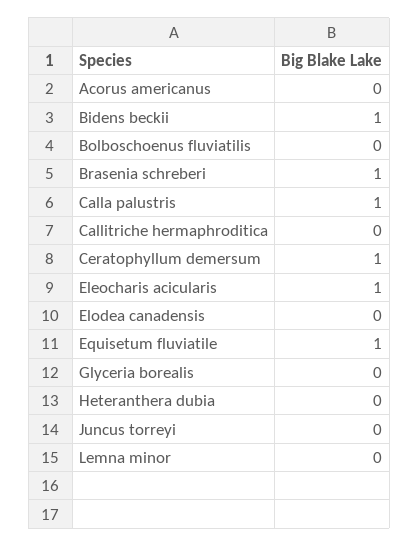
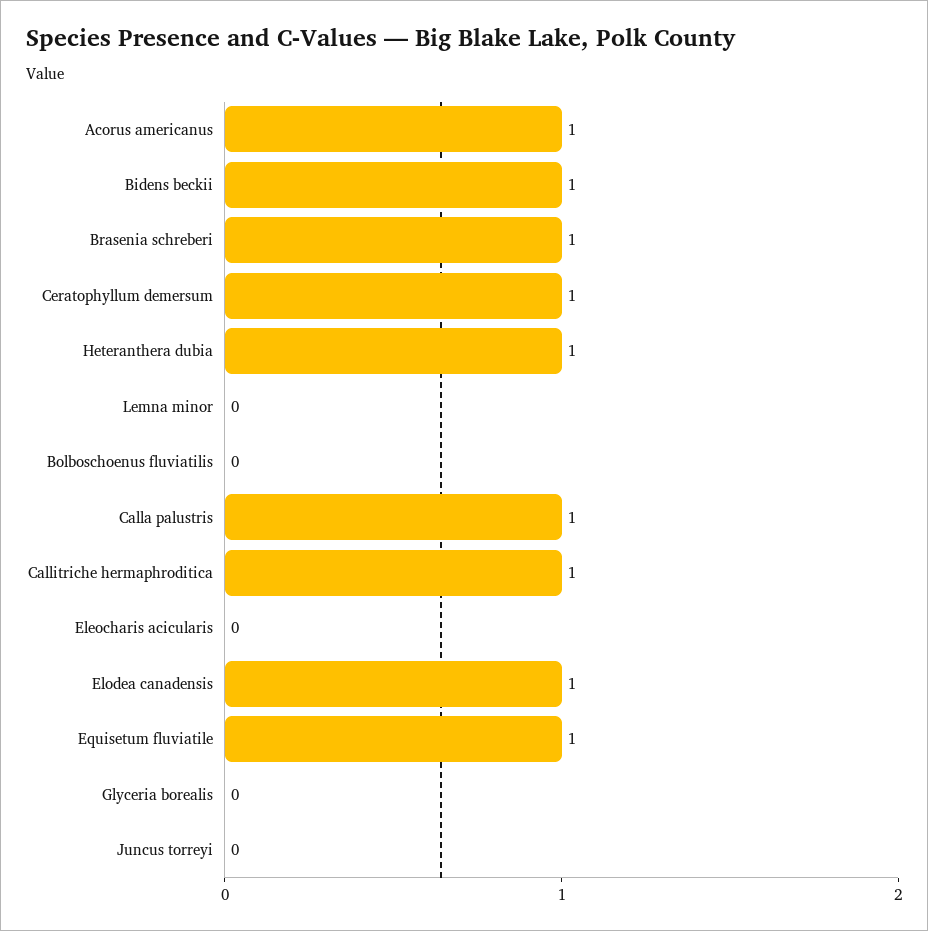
  {
-   "Acorus americanus": 0,
+   "Acorus americanus": 1,
    "Bidens beckii": 1,
    "Bolboschoenus fluviatilis": 0,
    "Brasenia schreberi": 1,
    "Calla palustris": 1,
-   "Callitriche hermaphroditica": 0,
+   "Callitriche hermaphroditica": 1,
    "Ceratophyllum demersum": 1,
-   "Eleocharis acicularis": 1,
+   "Eleocharis acicularis": 0,
-   "Elodea canadensis": 0,
+   "Elodea canadensis": 1,
    "Equisetum fluviatile": 1,
    "Glyceria borealis": 0,
-   "Heteranthera dubia": 0,
+   "Heteranthera dubia": 1,
    "Juncus torreyi": 0,
    "Lemna minor": 0
  }

